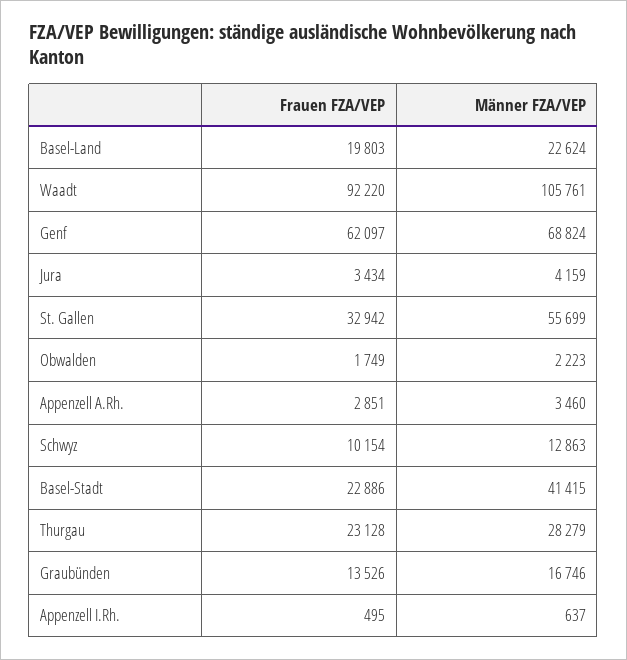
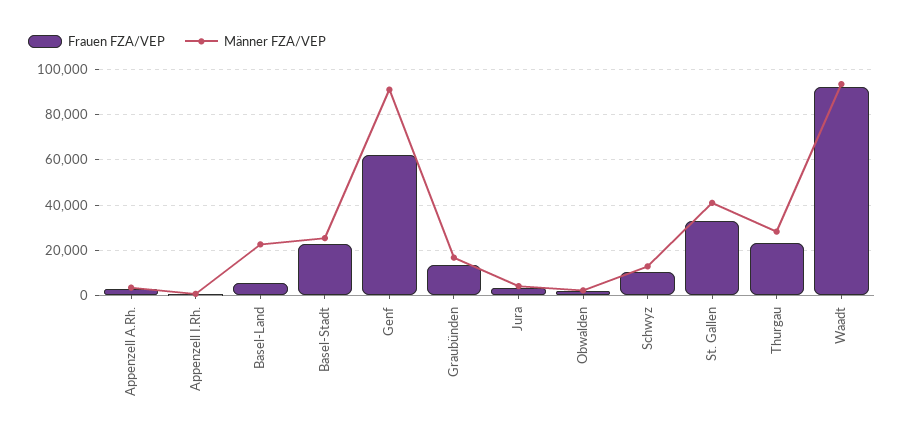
  {
    "Frauen FZA/VEP": {
-     "Basel-Land": 19803,
+     "Basel-Land": 5000,
      "Waadt": 92220,
      "Genf": 62097,
      "Jura": 3434,
      "St. Gallen": 32942,
      "Obwalden": 1749,
      "Appenzell A.Rh.": 2851,
      "Schwyz": 10154,
      "Basel-Stadt": 22886,
      "Thurgau": 23128,
      "Graubünden": 13526,
      "Appenzell I.Rh.": 495
    },
    "Männer FZA/VEP": {
      "Basel-Land": 22624,
-     "Waadt": 105761,
+     "Waadt": 95000,
-     "Genf": 68824,
+     "Genf": 90000,
      "Jura": 4159,
-     "St. Gallen": 55699,
+     "St. Gallen": 40000,
      "Obwalden": 2223,
      "Appenzell A.Rh.": 3460,
      "Schwyz": 12863,
-     "Basel-Stadt": 41415,
+     "Basel-Stadt": 25000,
      "Thurgau": 28279,
      "Graubünden": 16746,
      "Appenzell I.Rh.": 637
    }
  }

